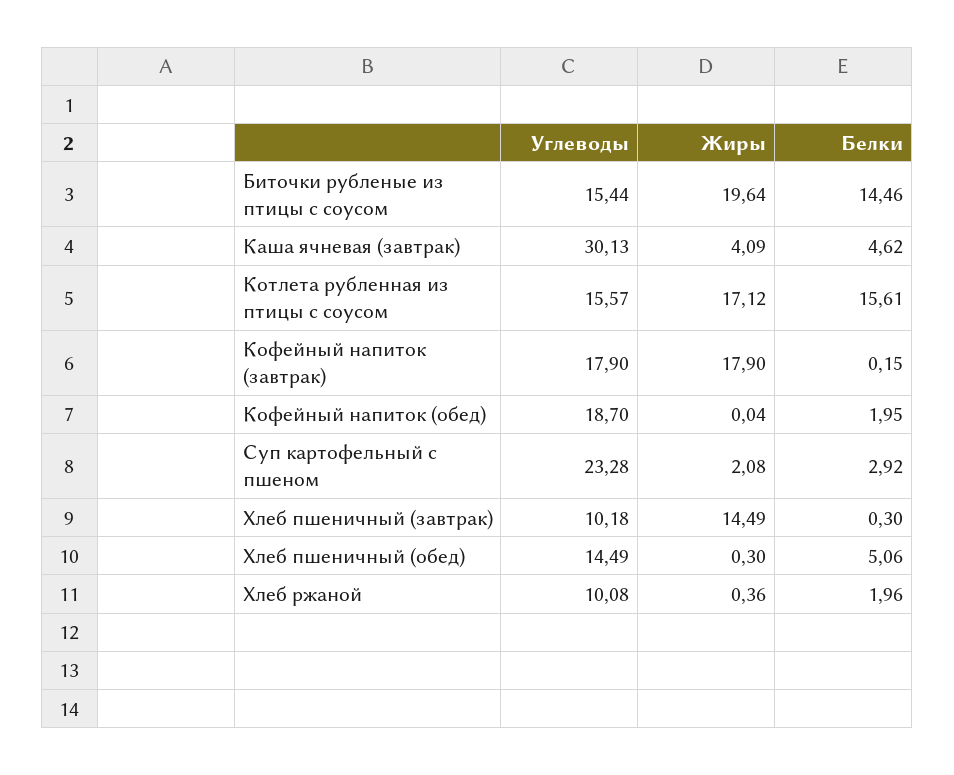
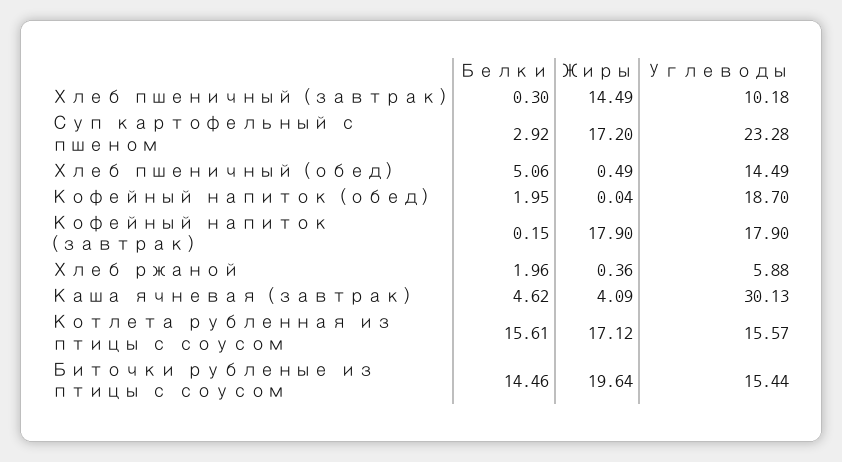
  {
    "Углеводы": {
      "Биточки рубленые из птицы с соусом": 15.44,
      "Каша ячневая (завтрак)": 30.13,
      "Котлета рубленная из птицы с соусом": 15.57,
      "Кофейный напиток (завтрак)": 17.9,
      "Кофейный напиток (обед)": 18.7,
      "Суп картофельный с пшеном": 23.28,
      "Хлеб пшеничный (завтрак)": 10.18,
      "Хлеб пшеничный (обед)": 14.49,
-     "Хлеб ржаной": 10.08
+     "Хлеб ржаной": 5.88
    },
    "Жиры": {
      "Биточки рубленые из птицы с соусом": 19.64,
      "Каша ячневая (завтрак)": 4.09,
      "Котлета рубленная из птицы с соусом": 17.12,
      "Кофейный напиток (завтрак)": 17.9,
      "Кофейный напиток (обед)": 0.04,
-     "Суп картофельный с пшеном": 2.08,
+     "Суп картофельный с пшеном": 17.2,
      "Хлеб пшеничный (завтрак)": 14.49,
-     "Хлеб пшеничный (обед)": 0.3,
+     "Хлеб пшеничный (обед)": 0.49,
      "Хлеб ржаной": 0.36
    },
    "Белки": {
      "Биточки рубленые из птицы с соусом": 14.46,
      "Каша ячневая (завтрак)": 4.62,
      "Котлета рубленная из птицы с соусом": 15.61,
      "Кофейный напиток (завтрак)": 0.15,
      "Кофейный напиток (обед)": 1.95,
      "Суп картофельный с пшеном": 2.92,
      "Хлеб пшеничный (завтрак)": 0.3,
      "Хлеб пшеничный (обед)": 5.06,
      "Хлеб ржаной": 1.96
    }
  }

